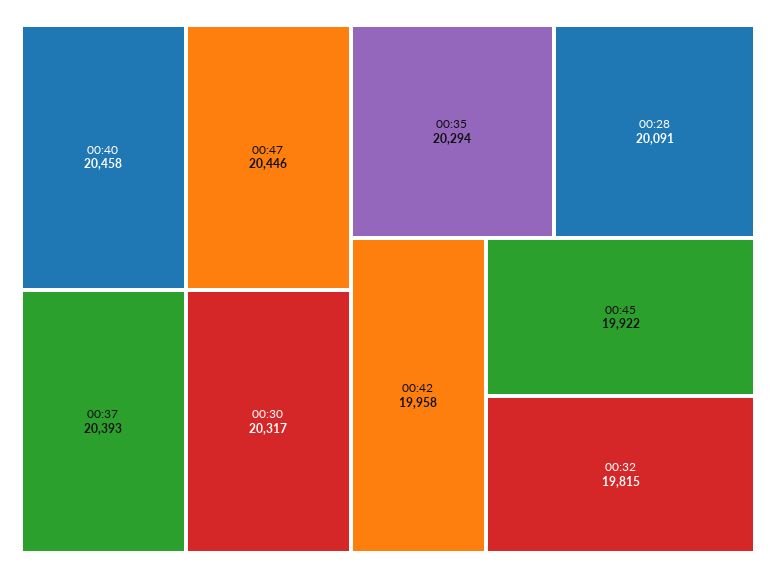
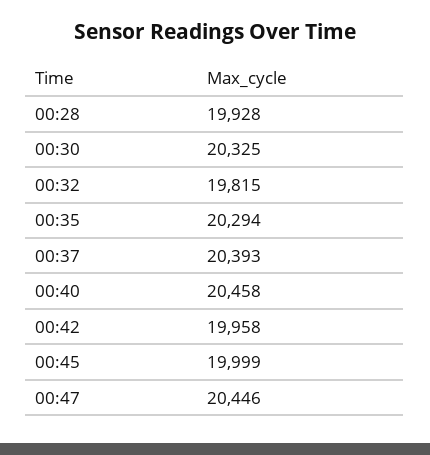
  {
    "00:40": 20458,
    "00:47": 20446,
    "00:37": 20393,
-   "00:30": 20317,
+   "00:30": 20325,
    "00:35": 20294,
-   "00:28": 20091,
+   "00:28": 19928,
    "00:42": 19958,
-   "00:45": 19922,
+   "00:45": 19999,
    "00:32": 19815
  }

